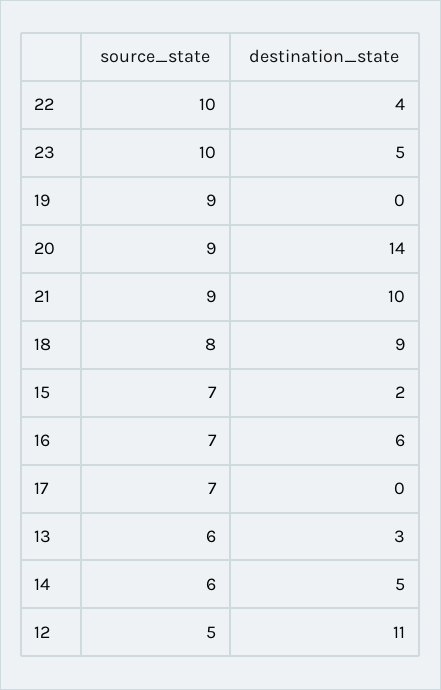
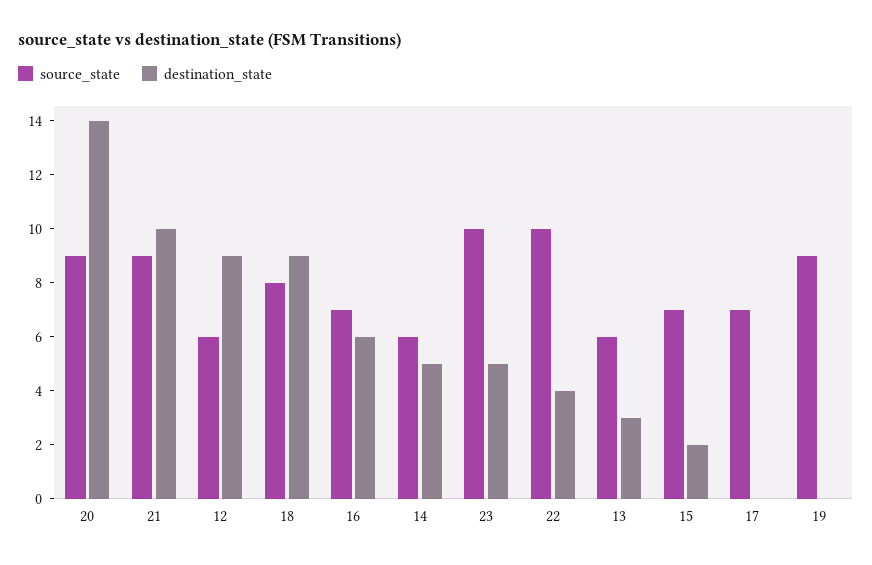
  {
    "source_state": {
      "22": 10,
      "23": 10,
      "19": 9,
      "20": 9,
      "21": 9,
      "18": 8,
      "15": 7,
      "16": 7,
      "17": 7,
      "13": 6,
      "14": 6,
-     "12": 5
+     "12": 6
    },
    "destination_state": {
      "22": 4,
      "23": 5,
      "19": 0,
      "20": 14,
      "21": 10,
      "18": 9,
      "15": 2,
      "16": 6,
      "17": 0,
      "13": 3,
      "14": 5,
-     "12": 11
+     "12": 9
    }
  }

